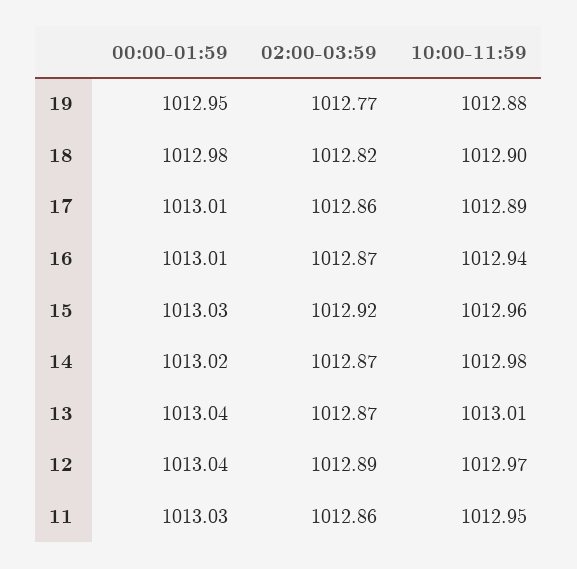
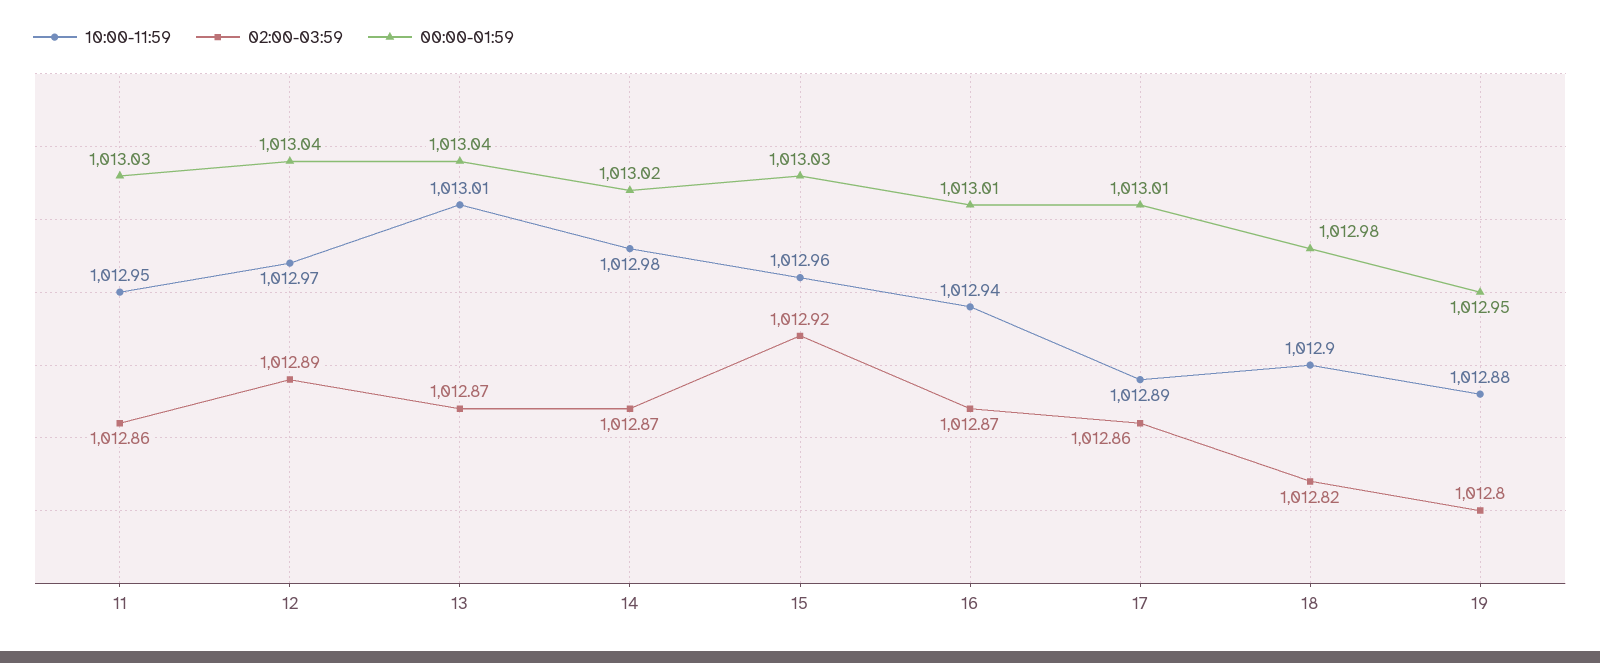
  {
    "00:00-01:59": {
      "19": 1012.95,
      "18": 1012.98,
      "17": 1013.01,
      "16": 1013.01,
      "15": 1013.03,
      "14": 1013.02,
      "13": 1013.04,
      "12": 1013.04,
      "11": 1013.03
    },
    "02:00-03:59": {
-     "19": 1012.77,
+     "19": 1012.8,
      "18": 1012.82,
      "17": 1012.86,
      "16": 1012.87,
      "15": 1012.92,
      "14": 1012.87,
      "13": 1012.87,
      "12": 1012.89,
      "11": 1012.86
    },
    "10:00-11:59": {
      "19": 1012.88,
      "18": 1012.9,
      "17": 1012.89,
      "16": 1012.94,
      "15": 1012.96,
      "14": 1012.98,
      "13": 1013.01,
      "12": 1012.97,
      "11": 1012.95
    }
  }

